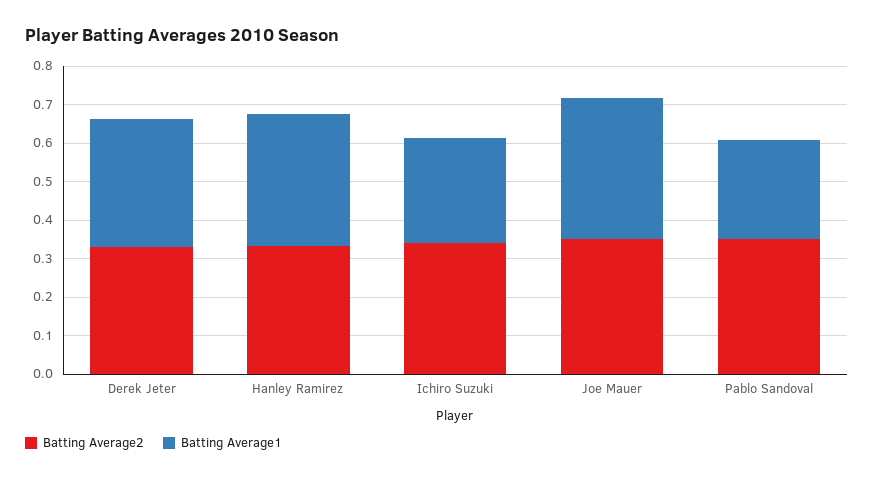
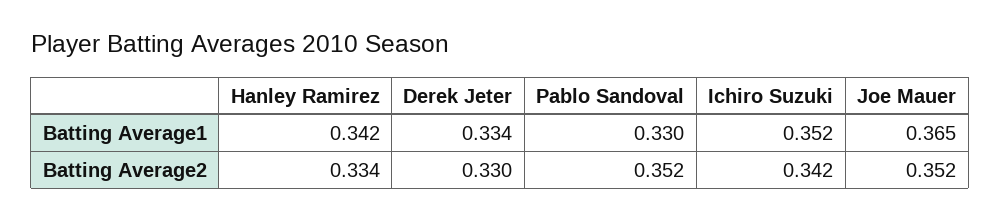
  {
    "Batting Average2": {
      "Derek Jeter": 0.33,
      "Hanley Ramirez": 0.334,
      "Ichiro Suzuki": 0.342,
      "Joe Mauer": 0.352,
      "Pablo Sandoval": 0.352
    },
    "Batting Average1": {
      "Derek Jeter": 0.334,
      "Hanley Ramirez": 0.342,
-     "Ichiro Suzuki": 0.275,
+     "Ichiro Suzuki": 0.352,
      "Joe Mauer": 0.365,
-     "Pablo Sandoval": 0.25
+     "Pablo Sandoval": 0.33
    }
  }

